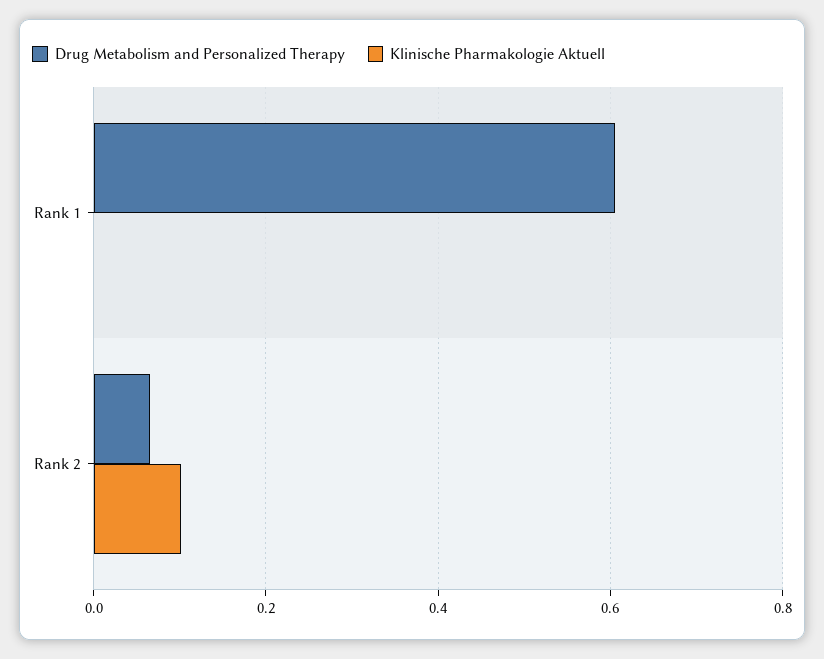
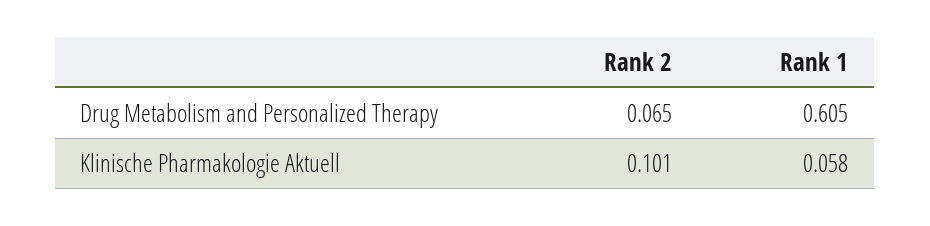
  {
    "Drug Metabolism and Personalized Therapy": {
      "Rank 1": 0.605,
      "Rank 2": 0.065
    },
    "Klinische Pharmakologie Aktuell": {
-     "Rank 1": 0,
+     "Rank 1": 0.058,
      "Rank 2": 0.101
    }
  }

